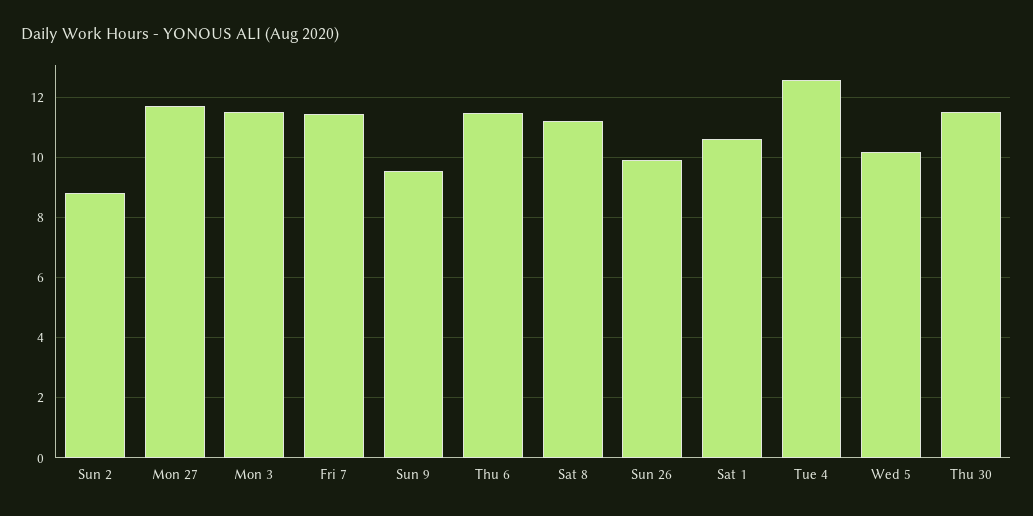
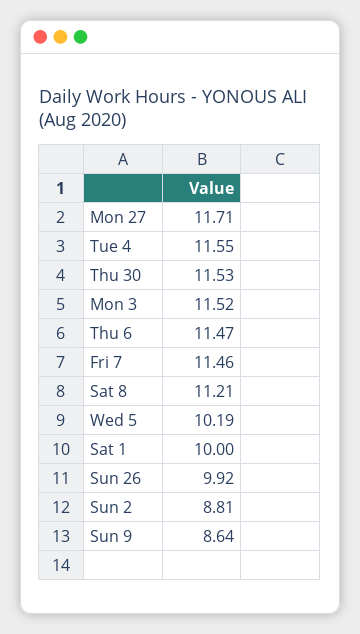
  {
    "Sun 2": 8.81,
    "Mon 27": 11.71,
    "Mon 3": 11.52,
    "Fri 7": 11.46,
-   "Sun 9": 9.6,
+   "Sun 9": 8.64,
    "Thu 6": 11.47,
    "Sat 8": 11.21,
    "Sun 26": 9.92,
-   "Sat 1": 10.6,
+   "Sat 1": 10,
-   "Tue 4": 12.6,
+   "Tue 4": 11.55,
    "Wed 5": 10.19,
    "Thu 30": 11.53
  }

